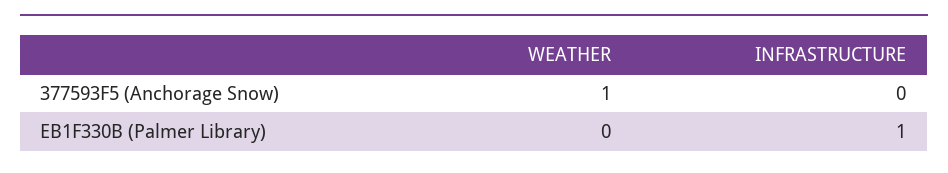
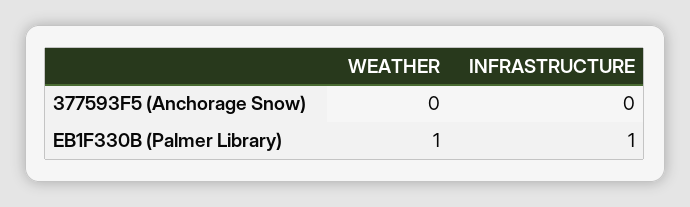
  {
    "WEATHER": {
-     "377593F5 (Anchorage Snow)": 1,
+     "377593F5 (Anchorage Snow)": 0,
-     "EB1F330B (Palmer Library)": 0
+     "EB1F330B (Palmer Library)": 1
    },
    "INFRASTRUCTURE": {
      "377593F5 (Anchorage Snow)": 0,
      "EB1F330B (Palmer Library)": 1
    }
  }

